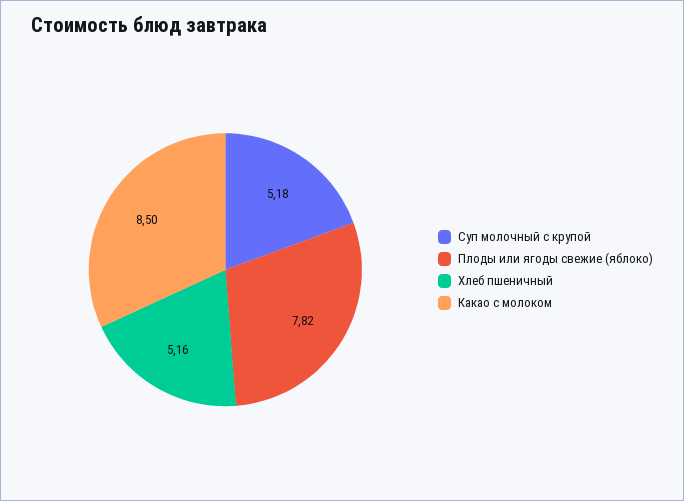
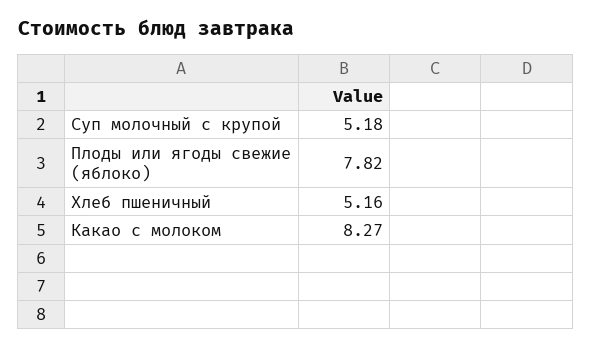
  {
    "Суп молочный с крупой": 5.18,
    "Плоды или ягоды свежие (яблоко)": 7.82,
    "Хлеб пшеничный": 5.16,
-   "Какао с молоком": 8.5
+   "Какао с молоком": 8.27
  }

